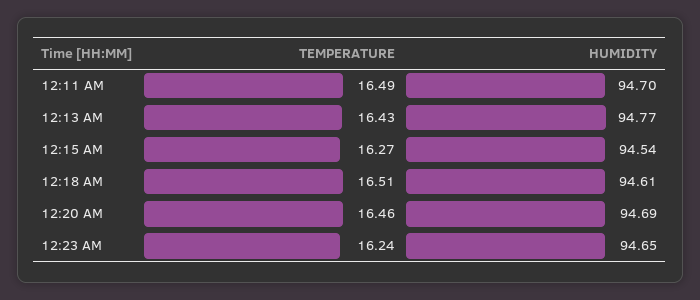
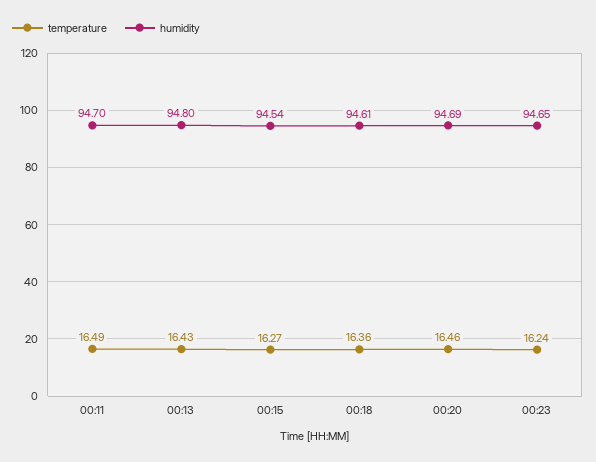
  {
    "TEMPERATURE": {
      "12:11 AM": 16.49,
      "12:13 AM": 16.43,
      "12:15 AM": 16.27,
-     "12:18 AM": 16.51,
+     "12:18 AM": 16.36,
      "12:20 AM": 16.46,
      "12:23 AM": 16.24
    },
    "HUMIDITY": {
      "12:11 AM": 94.7,
-     "12:13 AM": 94.77,
+     "12:13 AM": 94.8,
      "12:15 AM": 94.54,
      "12:18 AM": 94.61,
      "12:20 AM": 94.69,
      "12:23 AM": 94.65
    }
  }

